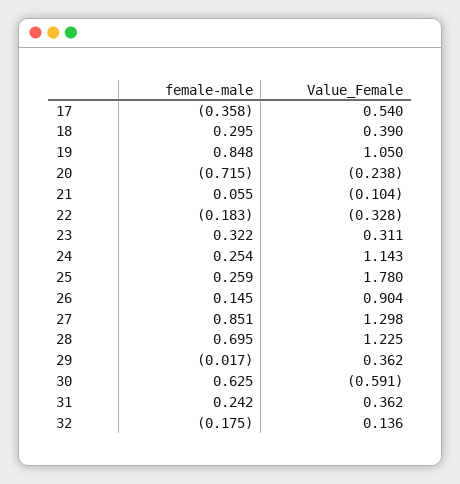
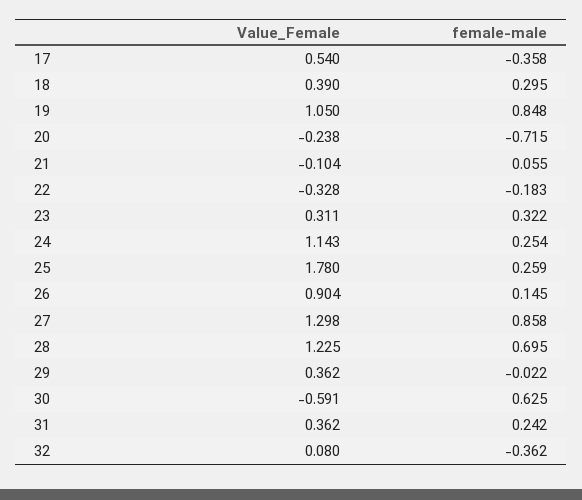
  {
    "female-male": {
      "17": -0.358,
      "18": 0.295,
      "19": 0.848,
      "20": -0.715,
      "21": 0.055,
      "22": -0.183,
      "23": 0.322,
      "24": 0.254,
      "25": 0.259,
      "26": 0.145,
-     "27": 0.851,
+     "27": 0.858,
      "28": 0.695,
-     "29": -0.017,
+     "29": -0.022,
      "30": 0.625,
      "31": 0.242,
-     "32": -0.175
+     "32": -0.362
    },
    "Value_Female": {
      "17": 0.54,
      "18": 0.39,
      "19": 1.05,
      "20": -0.238,
      "21": -0.104,
      "22": -0.328,
      "23": 0.311,
      "24": 1.143,
      "25": 1.78,
      "26": 0.904,
      "27": 1.298,
      "28": 1.225,
      "29": 0.362,
      "30": -0.591,
      "31": 0.362,
-     "32": 0.136
+     "32": 0.08
    }
  }

